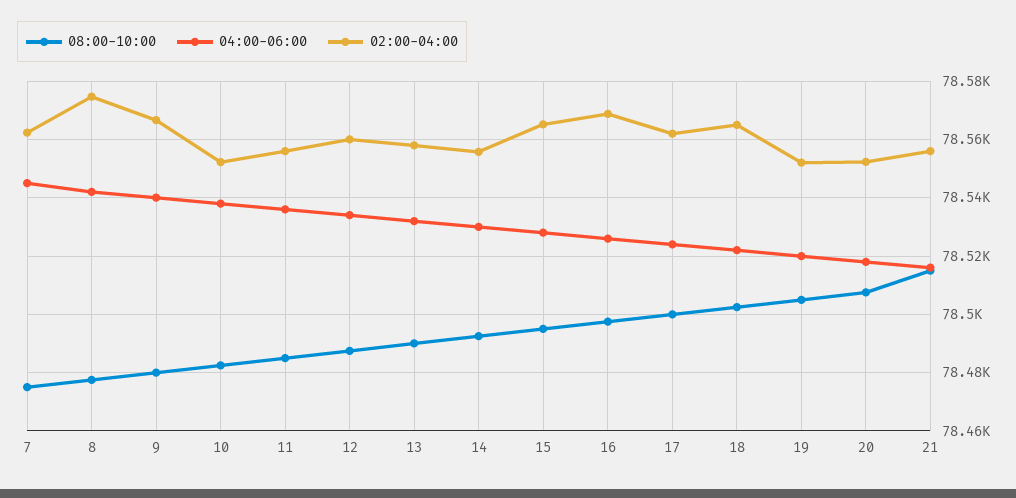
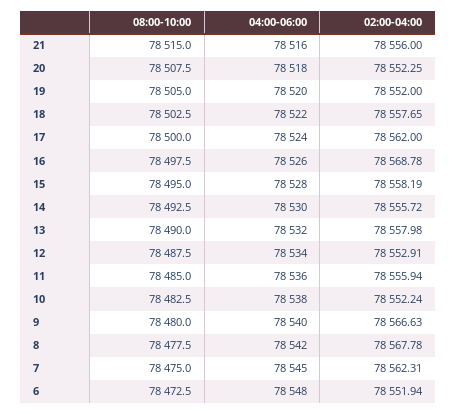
  {
    "08:00-10:00": {
      "7": 78475,
      "8": 78477.5,
      "9": 78480,
      "10": 78482.5,
      "11": 78485,
      "12": 78487.5,
      "13": 78490,
      "14": 78492.5,
      "15": 78495,
      "16": 78497.5,
      "17": 78500,
      "18": 78502.5,
      "19": 78505,
      "20": 78507.5,
-     "21": 78515
+     "21": 78515,
+     "6": 78472.5
    },
    "04:00-06:00": {
      "7": 78545,
      "8": 78542,
      "9": 78540,
      "10": 78538,
      "11": 78536,
      "12": 78534,
      "13": 78532,
      "14": 78530,
      "15": 78528,
      "16": 78526,
      "17": 78524,
      "18": 78522,
      "19": 78520,
      "20": 78518,
-     "21": 78516
+     "21": 78516,
+     "6": 78548
    },
    "02:00-04:00": {
      "7": 78562.31,
-     "8": 78575,
+     "8": 78567.78,
      "9": 78566.63,
      "10": 78552.24,
      "11": 78555.94,
-     "12": 78560,
+     "12": 78552.91,
      "13": 78557.98,
      "14": 78555.72,
-     "15": 78565,
+     "15": 78558.19,
      "16": 78568.78,
      "17": 78562,
-     "18": 78565,
+     "18": 78557.65,
      "19": 78552,
      "20": 78552.25,
-     "21": 78556
+     "21": 78556,
+     "6": 78551.94
    }
  }

